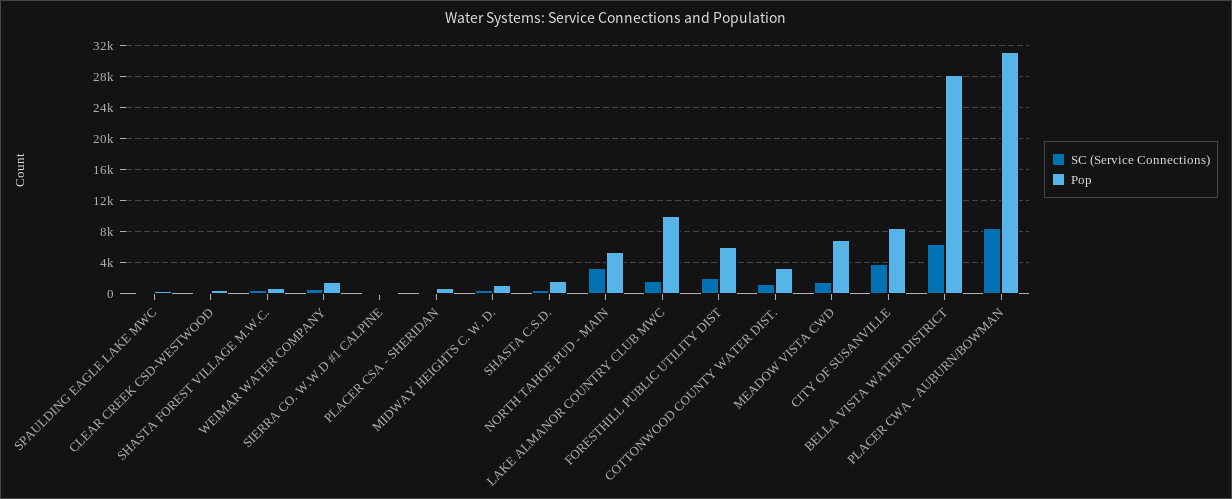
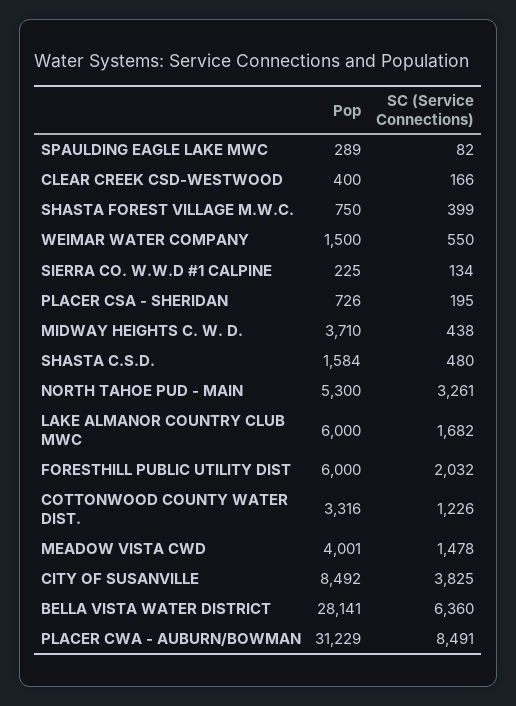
  {
    "SC (Service Connections)": {
      "SPAULDING EAGLE LAKE MWC": 82,
      "CLEAR CREEK CSD-WESTWOOD": 166,
      "SHASTA FOREST VILLAGE M.W.C.": 399,
      "WEIMAR WATER COMPANY": 550,
      "SIERRA CO. W.W.D #1 CALPINE": 134,
      "PLACER CSA - SHERIDAN": 195,
      "MIDWAY HEIGHTS C. W. D.": 438,
      "SHASTA C.S.D.": 480,
      "NORTH TAHOE PUD - MAIN": 3261,
      "LAKE ALMANOR COUNTRY CLUB MWC": 1682,
      "FORESTHILL PUBLIC UTILITY DIST": 2032,
      "COTTONWOOD COUNTY WATER DIST.": 1226,
      "MEADOW VISTA CWD": 1478,
      "CITY OF SUSANVILLE": 3825,
      "BELLA VISTA WATER DISTRICT": 6360,
      "PLACER CWA - AUBURN/BOWMAN": 8491
    },
    "Pop": {
      "SPAULDING EAGLE LAKE MWC": 289,
      "CLEAR CREEK CSD-WESTWOOD": 400,
      "SHASTA FOREST VILLAGE M.W.C.": 750,
      "WEIMAR WATER COMPANY": 1500,
      "SIERRA CO. W.W.D #1 CALPINE": 225,
      "PLACER CSA - SHERIDAN": 726,
-     "MIDWAY HEIGHTS C. W. D.": 1000,
+     "MIDWAY HEIGHTS C. W. D.": 3710,
      "SHASTA C.S.D.": 1584,
      "NORTH TAHOE PUD - MAIN": 5300,
-     "LAKE ALMANOR COUNTRY CLUB MWC": 10000,
+     "LAKE ALMANOR COUNTRY CLUB MWC": 6000,
      "FORESTHILL PUBLIC UTILITY DIST": 6000,
      "COTTONWOOD COUNTY WATER DIST.": 3316,
-     "MEADOW VISTA CWD": 7000,
+     "MEADOW VISTA CWD": 4001,
      "CITY OF SUSANVILLE": 8492,
      "BELLA VISTA WATER DISTRICT": 28141,
      "PLACER CWA - AUBURN/BOWMAN": 31229
    }
  }

